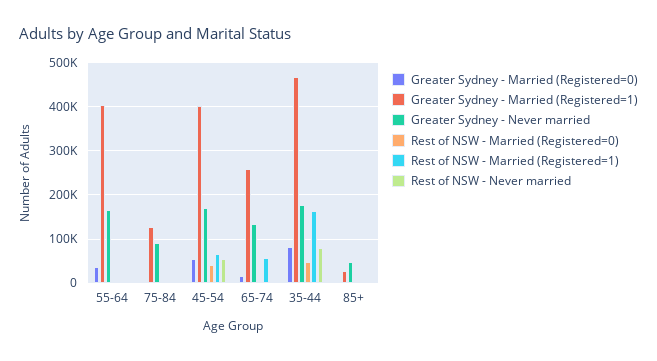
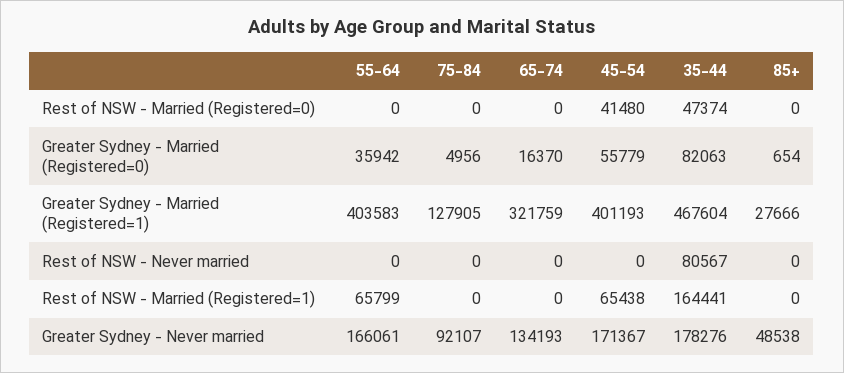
  {
    "Greater Sydney - Married (Registered=0)": {
      "55-64": 35942,
      "75-84": 4956,
      "45-54": 55779,
      "65-74": 16370,
      "35-44": 82063,
      "85+": 654
    },
    "Greater Sydney - Married (Registered=1)": {
      "55-64": 403583,
      "75-84": 127905,
      "45-54": 401193,
-     "65-74": 260000,
+     "65-74": 321759,
      "35-44": 467604,
      "85+": 27666
    },
    "Greater Sydney - Never married": {
      "55-64": 166061,
      "75-84": 92107,
      "45-54": 171367,
      "65-74": 134193,
      "35-44": 178276,
      "85+": 48538
    },
    "Rest of NSW - Married (Registered=0)": {
      "55-64": 0,
      "75-84": 0,
      "45-54": 41480,
      "65-74": 0,
      "35-44": 47374,
      "85+": 0
    },
    "Rest of NSW - Married (Registered=1)": {
-     "55-64": 0,
+     "55-64": 65799,
      "75-84": 0,
      "45-54": 65438,
-     "65-74": 60000,
+     "65-74": 0,
      "35-44": 164441,
      "85+": 0
    },
    "Rest of NSW - Never married": {
      "55-64": 0,
      "75-84": 0,
-     "45-54": 60000,
+     "45-54": 0,
      "65-74": 0,
      "35-44": 80567,
      "85+": 0
    }
  }

